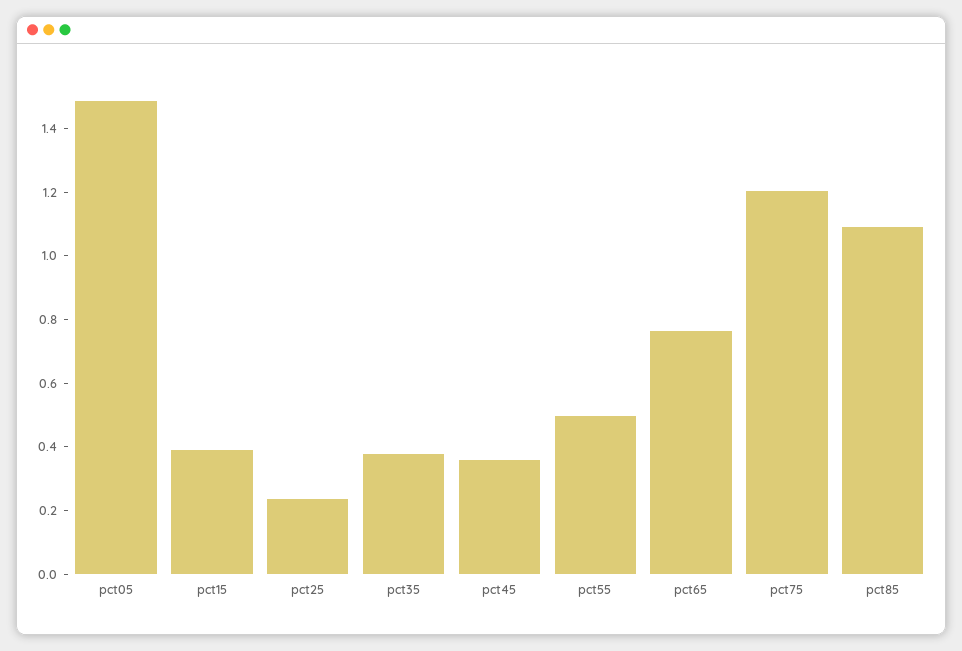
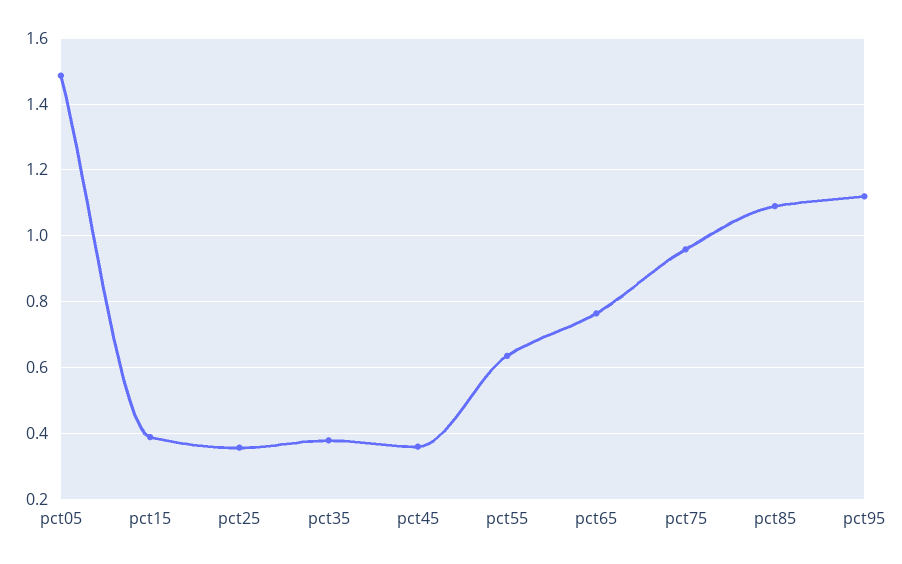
  {
    "pct05": 1.48,
    "pct15": 0.38,
-   "pct25": 0.25,
+   "pct25": 0.36,
    "pct35": 0.38,
    "pct45": 0.36,
-   "pct55": 0.5,
+   "pct55": 0.64,
    "pct65": 0.76,
-   "pct75": 1.2,
+   "pct75": 0.96,
-   "pct85": 1.1
+   "pct85": 1.1,
+   "pct95": 1.12
  }

